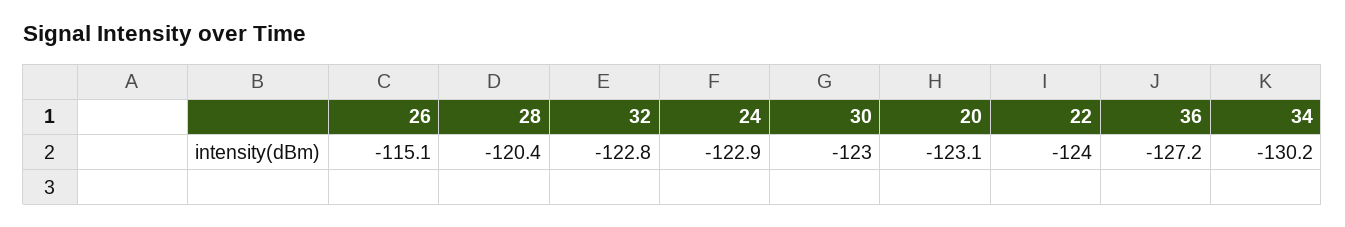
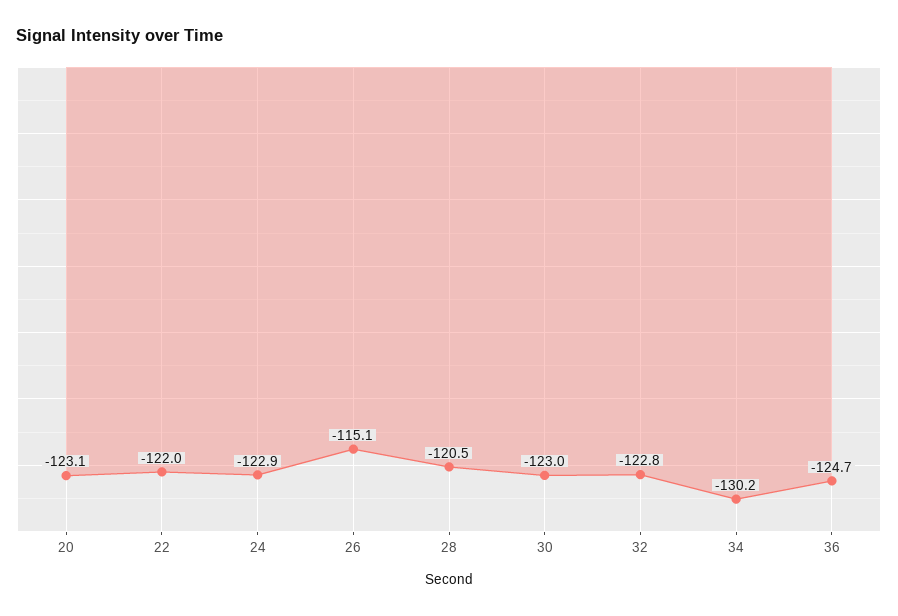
  {
    "26": -115.1,
-   "28": -120.4,
+   "28": -120.5,
    "32": -122.8,
    "24": -122.9,
    "30": -123,
    "20": -123.1,
-   "22": -124,
+   "22": -122,
-   "36": -127.2,
+   "36": -124.7,
    "34": -130.2
  }

